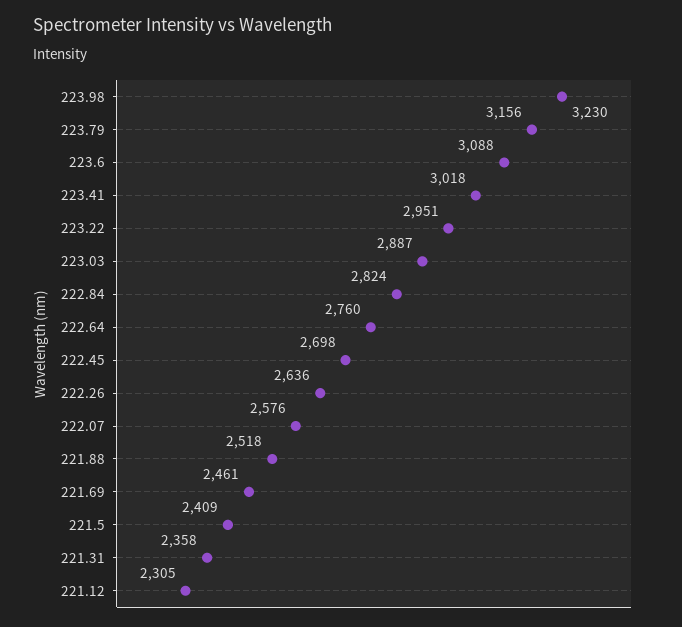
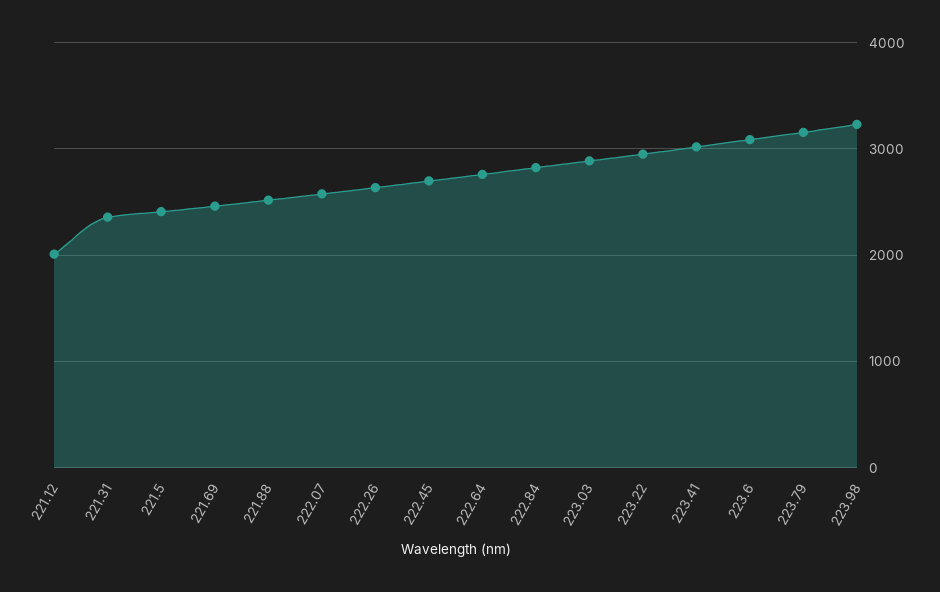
  {
    "223.98": 3230,
    "223.79": 3156,
    "223.6": 3088,
    "223.41": 3018,
    "223.22": 2951,
    "223.03": 2887,
    "222.84": 2824,
    "222.64": 2760,
    "222.45": 2698,
    "222.26": 2636,
    "222.07": 2576,
    "221.88": 2518,
    "221.69": 2461,
    "221.5": 2409,
    "221.31": 2358,
-   "221.12": 2305
+   "221.12": 2000
  }

